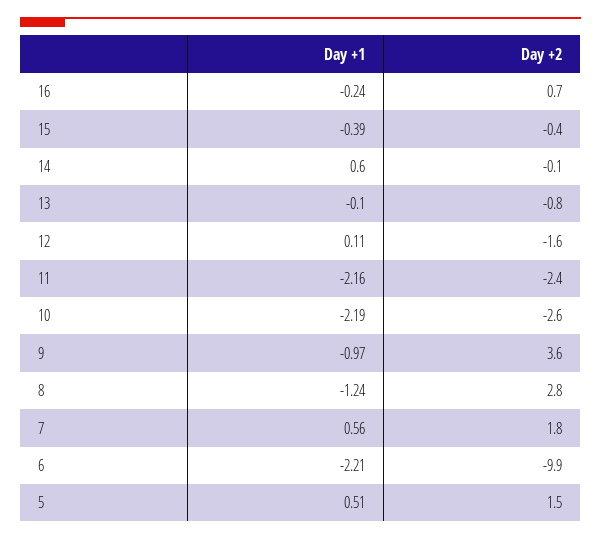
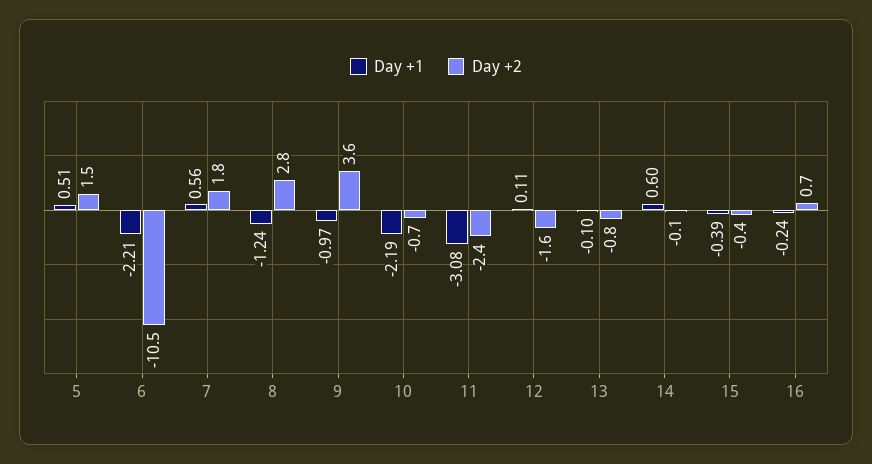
  {
    "Day +1": {
      "16": -0.24,
      "15": -0.39,
      "14": 0.6,
      "13": -0.1,
      "12": 0.11,
-     "11": -2.16,
+     "11": -3.08,
      "10": -2.19,
      "9": -0.97,
      "8": -1.24,
      "7": 0.56,
      "6": -2.21,
      "5": 0.51
    },
    "Day +2": {
      "16": 0.7,
      "15": -0.4,
      "14": -0.1,
      "13": -0.8,
      "12": -1.6,
      "11": -2.4,
-     "10": -2.6,
+     "10": -0.7,
      "9": 3.6,
      "8": 2.8,
      "7": 1.8,
-     "6": -9.9,
+     "6": -10.5,
      "5": 1.5
    }
  }

